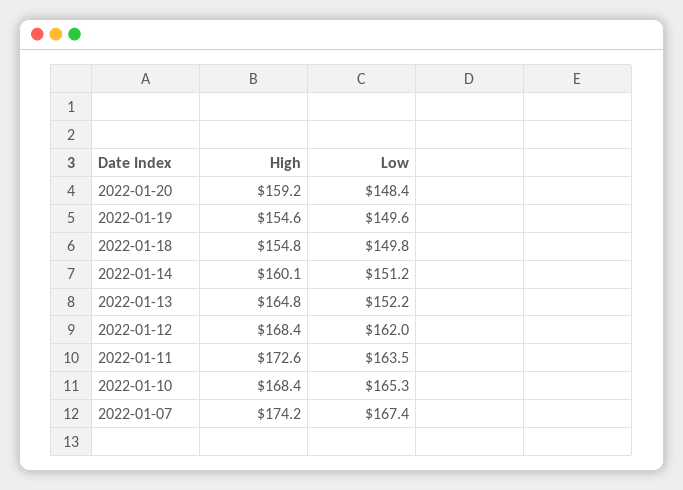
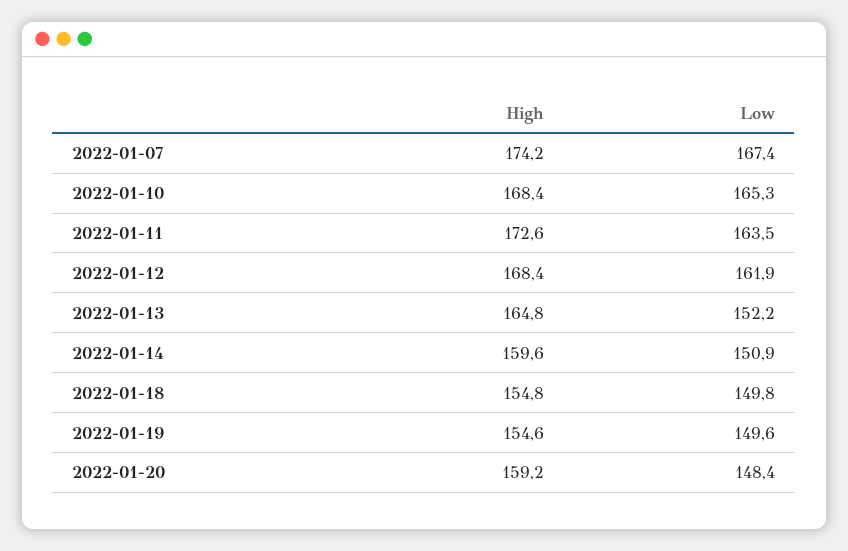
  {
    "High": {
      "2022-01-20": 159.2,
      "2022-01-19": 154.6,
      "2022-01-18": 154.8,
-     "2022-01-14": 160.1,
+     "2022-01-14": 159.6,
      "2022-01-13": 164.8,
      "2022-01-12": 168.4,
      "2022-01-11": 172.6,
      "2022-01-10": 168.4,
      "2022-01-07": 174.2
    },
    "Low": {
      "2022-01-20": 148.4,
      "2022-01-19": 149.6,
      "2022-01-18": 149.8,
-     "2022-01-14": 151.2,
+     "2022-01-14": 150.9,
      "2022-01-13": 152.2,
-     "2022-01-12": 162,
+     "2022-01-12": 161.9,
      "2022-01-11": 163.5,
      "2022-01-10": 165.3,
      "2022-01-07": 167.4
    }
  }

